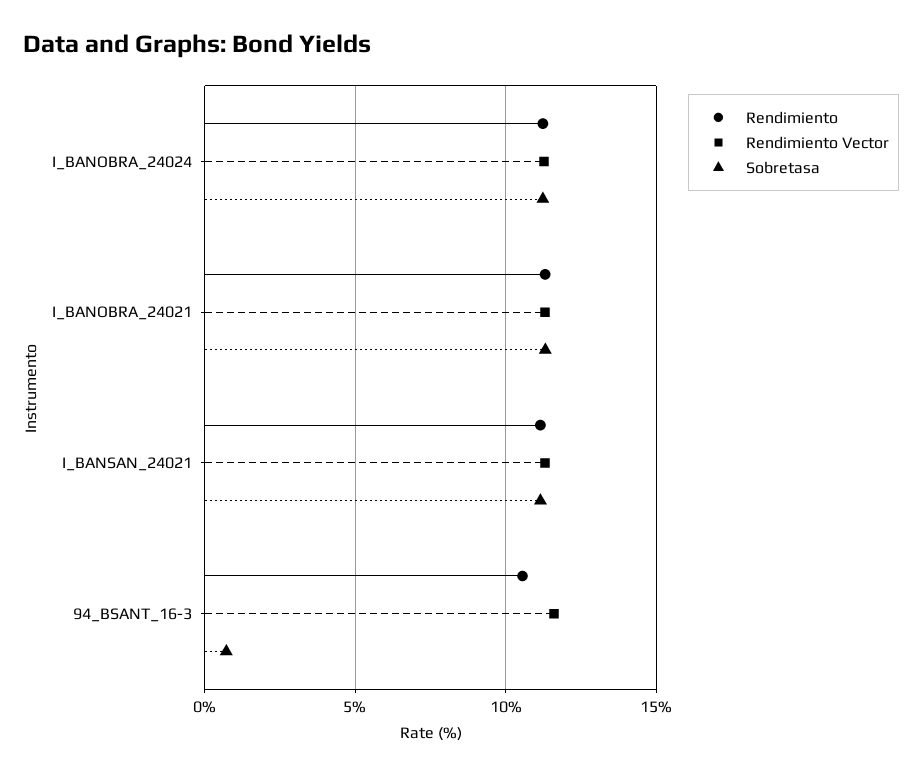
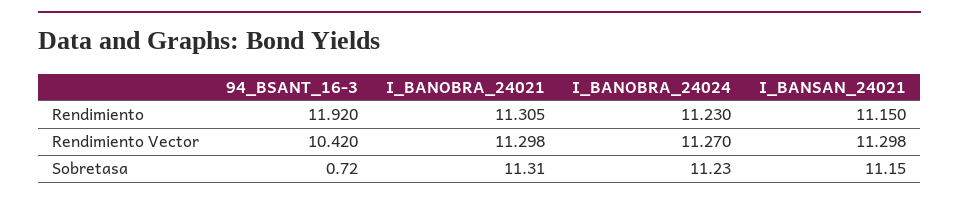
  {
    "Rendimiento": {
      "I_BANOBRA_24024": 11.23,
      "I_BANOBRA_24021": 11.305,
      "I_BANSAN_24021": 11.15,
-     "94_BSANT_16-3": 10.5
+     "94_BSANT_16-3": 11.92
    },
    "Rendimiento Vector": {
      "I_BANOBRA_24024": 11.27,
      "I_BANOBRA_24021": 11.298,
      "I_BANSAN_24021": 11.298,
-     "94_BSANT_16-3": 11.5
+     "94_BSANT_16-3": 10.42
    },
    "Sobretasa": {
      "I_BANOBRA_24024": 11.23,
      "I_BANOBRA_24021": 11.31,
      "I_BANSAN_24021": 11.15,
      "94_BSANT_16-3": 0.72
    }
  }

